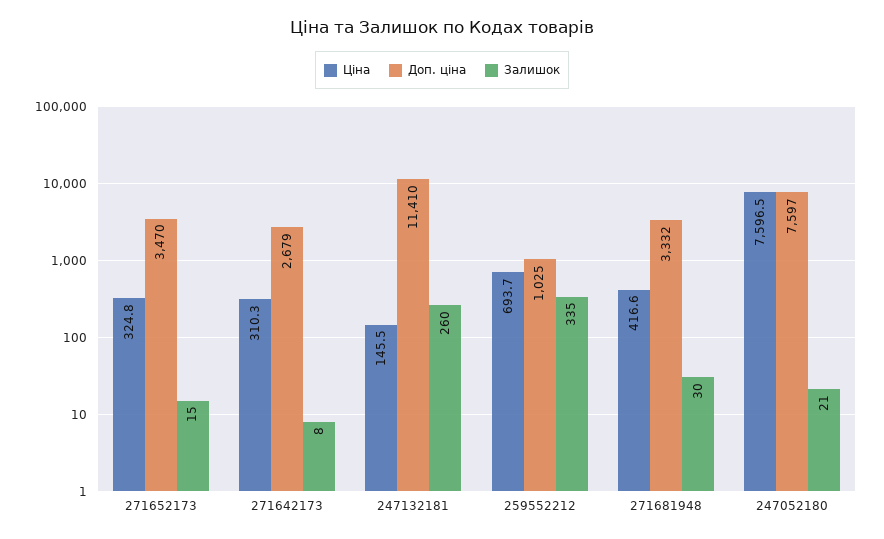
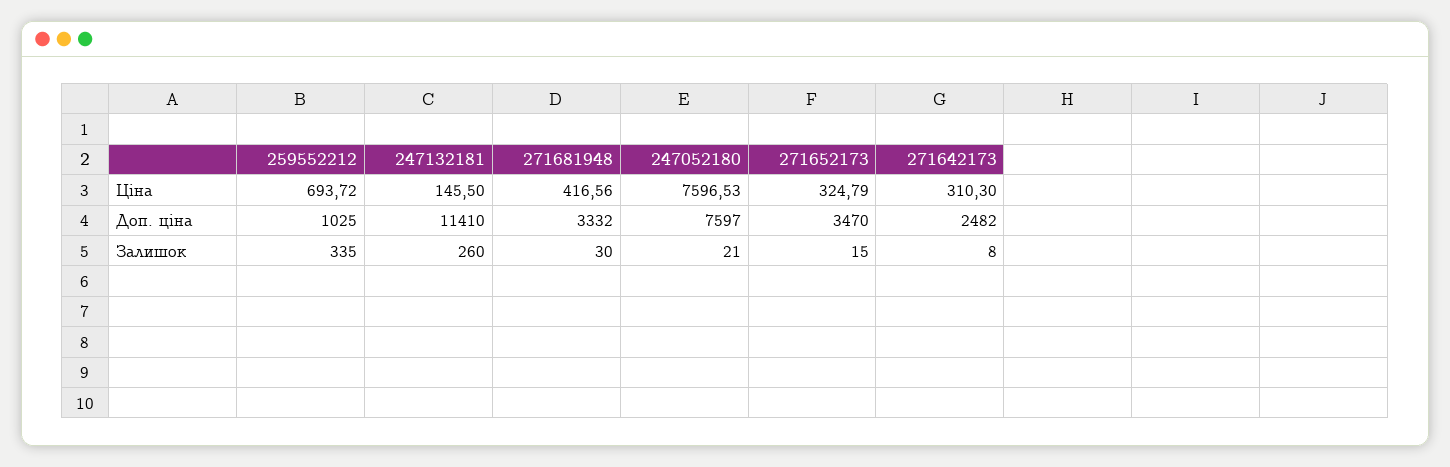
  {
    "Ціна": {
      "271652173": 324.79,
      "271642173": 310.3,
      "247132181": 145.5,
      "259552212": 693.72,
      "271681948": 416.56,
      "247052180": 7596.53
    },
    "Доп. ціна": {
      "271652173": 3470,
-     "271642173": 2679,
+     "271642173": 2482,
      "247132181": 11410,
      "259552212": 1025,
      "271681948": 3332,
      "247052180": 7597
    },
    "Залишок": {
      "271652173": 15,
      "271642173": 8,
      "247132181": 260,
      "259552212": 335,
      "271681948": 30,
      "247052180": 21
    }
  }

